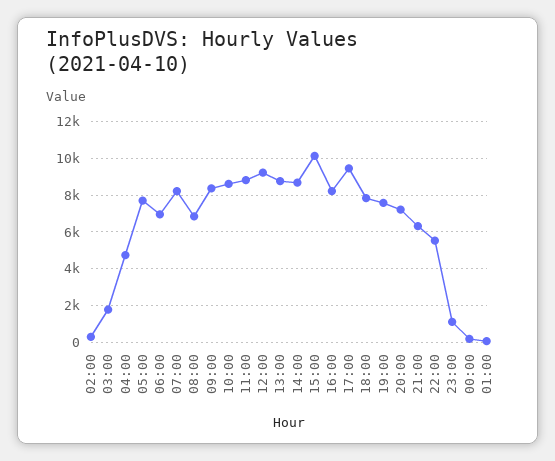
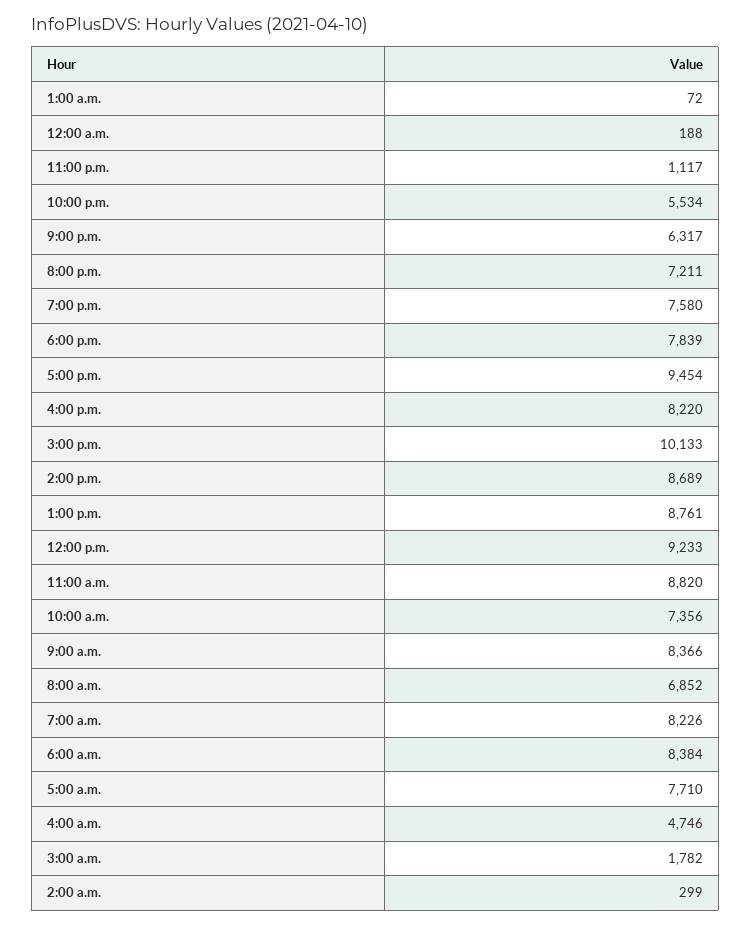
  {
    "02:00": 299,
    "03:00": 1782,
    "04:00": 4746,
    "05:00": 7710,
-   "06:00": 7000,
+   "06:00": 8384,
    "07:00": 8226,
    "08:00": 6852,
    "09:00": 8366,
-   "10:00": 8500,
+   "10:00": 7356,
    "11:00": 8820,
    "12:00": 9233,
    "13:00": 8761,
    "14:00": 8689,
    "15:00": 10133,
    "16:00": 8220,
    "17:00": 9454,
    "18:00": 7839,
    "19:00": 7580,
    "20:00": 7211,
    "21:00": 6317,
    "22:00": 5534,
    "23:00": 1117,
    "00:00": 188,
    "01:00": 72
  }

